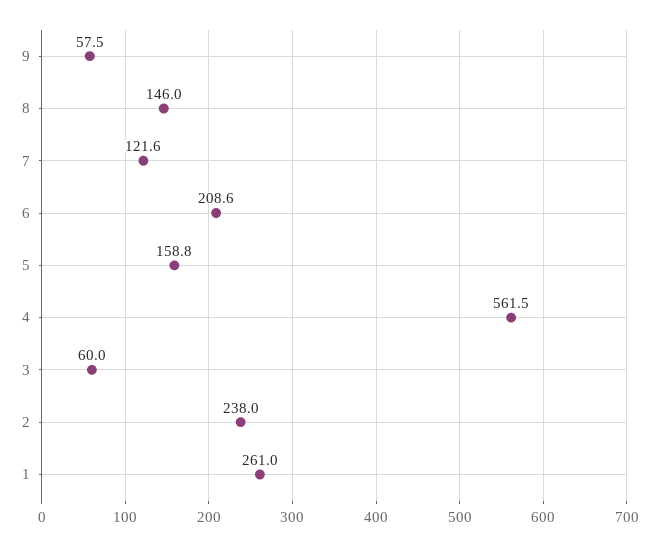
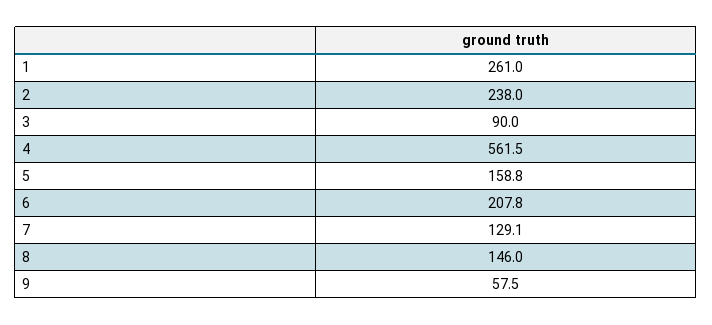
  {
    "9": 57.5,
    "8": 146,
-   "7": 121.6,
+   "7": 129.1,
-   "6": 208.6,
+   "6": 207.8,
    "5": 158.8,
    "4": 561.5,
-   "3": 60,
+   "3": 90,
    "2": 238,
    "1": 261
  }

